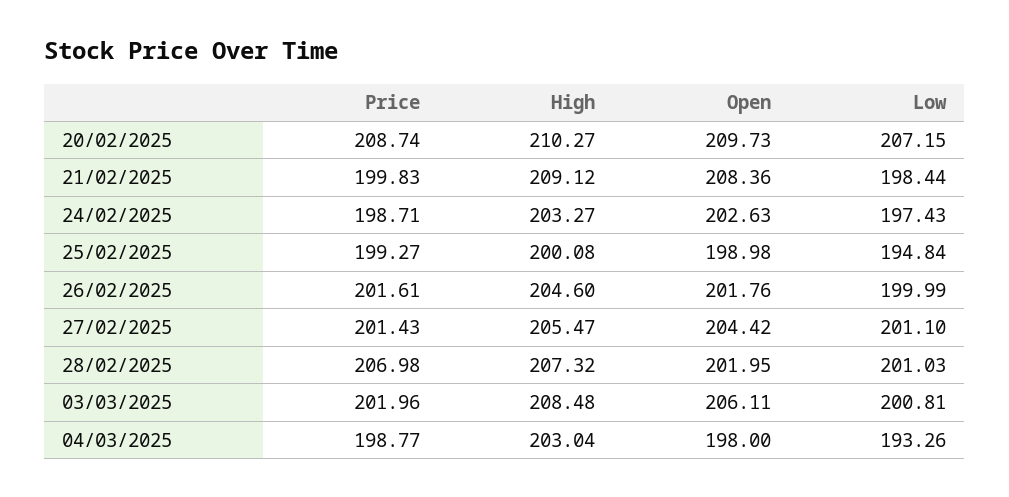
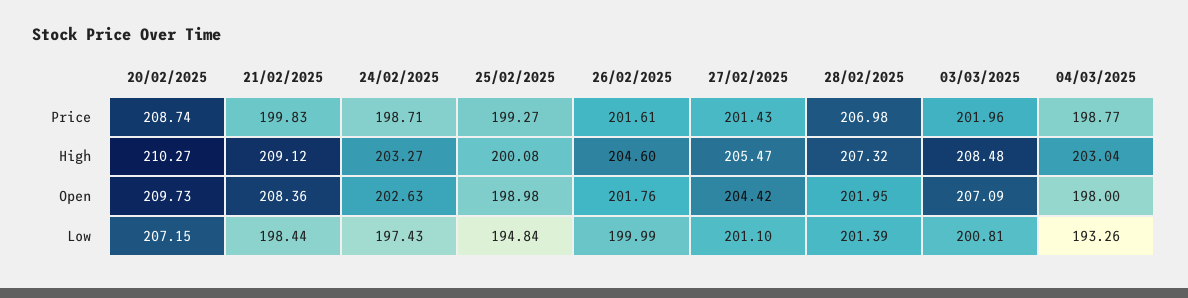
  {
    "Price": {
      "20/02/2025": 208.74,
      "21/02/2025": 199.83,
      "24/02/2025": 198.71,
      "25/02/2025": 199.27,
      "26/02/2025": 201.61,
      "27/02/2025": 201.43,
      "28/02/2025": 206.98,
      "03/03/2025": 201.96,
      "04/03/2025": 198.77
    },
    "High": {
      "20/02/2025": 210.27,
      "21/02/2025": 209.12,
      "24/02/2025": 203.27,
      "25/02/2025": 200.08,
      "26/02/2025": 204.6,
      "27/02/2025": 205.47,
      "28/02/2025": 207.32,
      "03/03/2025": 208.48,
      "04/03/2025": 203.04
    },
    "Open": {
      "20/02/2025": 209.73,
      "21/02/2025": 208.36,
      "24/02/2025": 202.63,
      "25/02/2025": 198.98,
      "26/02/2025": 201.76,
      "27/02/2025": 204.42,
      "28/02/2025": 201.95,
-     "03/03/2025": 206.11,
+     "03/03/2025": 207.09,
      "04/03/2025": 198
    },
    "Low": {
      "20/02/2025": 207.15,
      "21/02/2025": 198.44,
      "24/02/2025": 197.43,
      "25/02/2025": 194.84,
      "26/02/2025": 199.99,
      "27/02/2025": 201.1,
-     "28/02/2025": 201.03,
+     "28/02/2025": 201.39,
      "03/03/2025": 200.81,
      "04/03/2025": 193.26
    }
  }

